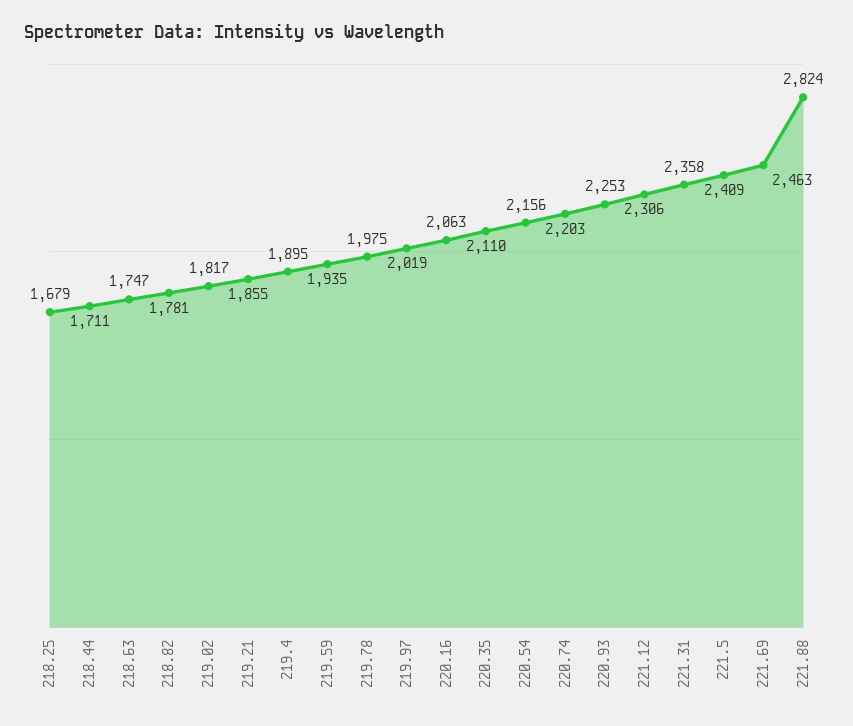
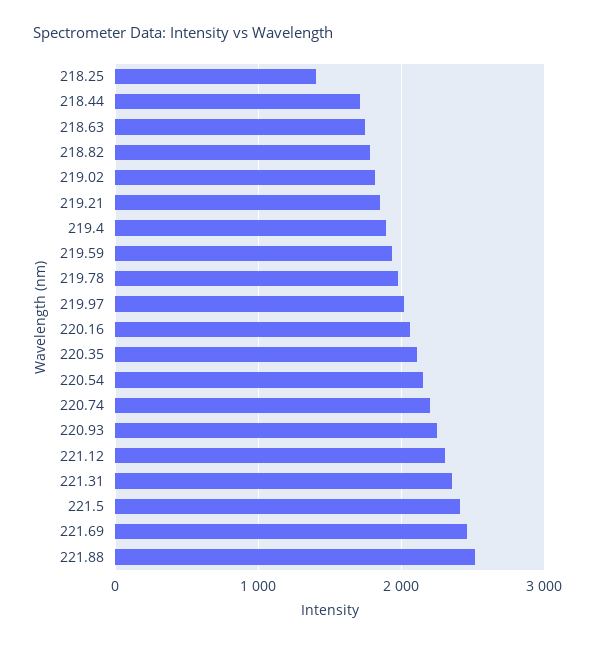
  {
-   "218.25": 1679,
+   "218.25": 1400,
    "218.44": 1711,
    "218.63": 1747,
    "218.82": 1781,
    "219.02": 1817,
    "219.21": 1855,
    "219.4": 1895,
    "219.59": 1935,
    "219.78": 1975,
    "219.97": 2019,
    "220.16": 2063,
    "220.35": 2110,
    "220.54": 2156,
    "220.74": 2203,
    "220.93": 2253,
    "221.12": 2306,
    "221.31": 2358,
    "221.5": 2409,
    "221.69": 2463,
-   "221.88": 2824
+   "221.88": 2500
  }

